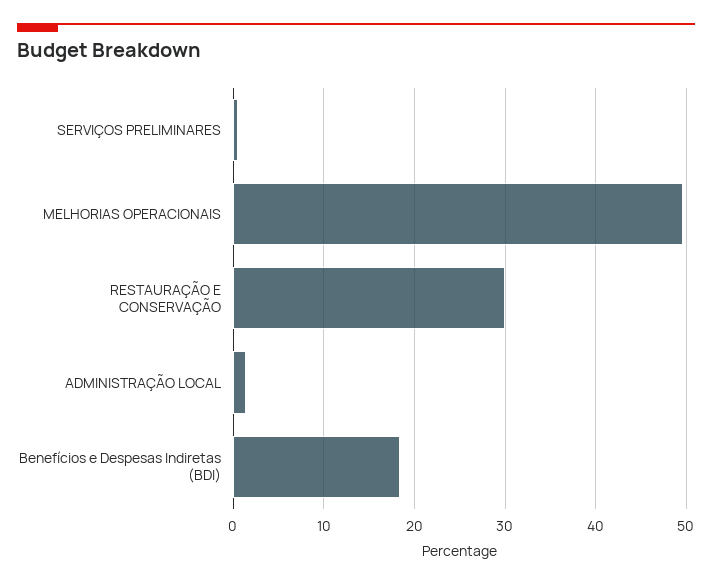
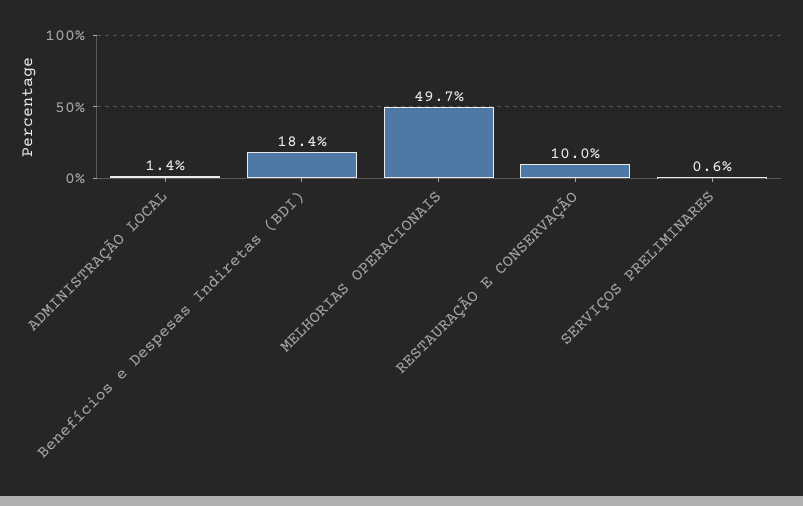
  {
    "SERVIÇOS PRELIMINARES": 0.6,
    "MELHORIAS OPERACIONAIS": 49.7,
-   "RESTAURAÇÃO E CONSERVAÇÃO": 30,
+   "RESTAURAÇÃO E CONSERVAÇÃO": 10,
    "ADMINISTRAÇÃO LOCAL": 1.4,
    "Benefícios e Despesas Indiretas (BDI)": 18.4
  }

